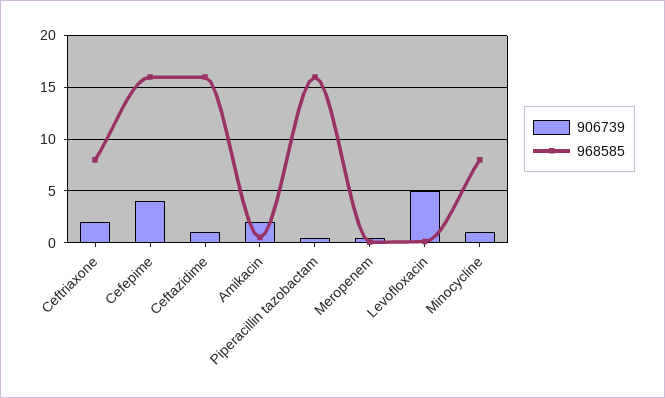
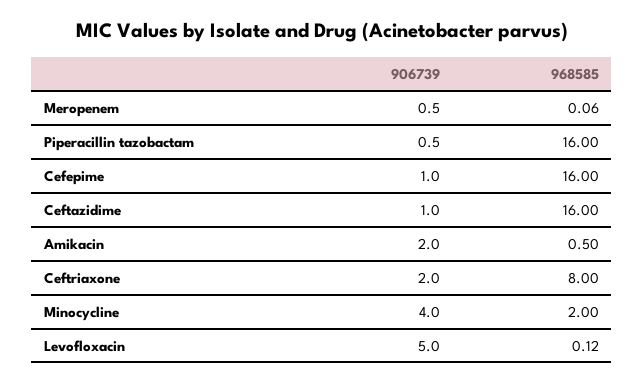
  {
    "906739": {
      "Ceftriaxone": 2,
-     "Cefepime": 4,
+     "Cefepime": 1,
      "Ceftazidime": 1,
      "Amikacin": 2,
      "Piperacillin tazobactam": 0.5,
      "Meropenem": 0.5,
      "Levofloxacin": 5,
-     "Minocycline": 1
+     "Minocycline": 4
    },
    "968585": {
      "Ceftriaxone": 8,
      "Cefepime": 16,
      "Ceftazidime": 16,
      "Amikacin": 0.5,
      "Piperacillin tazobactam": 16,
      "Meropenem": 0.06,
      "Levofloxacin": 0.12,
-     "Minocycline": 8
+     "Minocycline": 2
    }
  }

